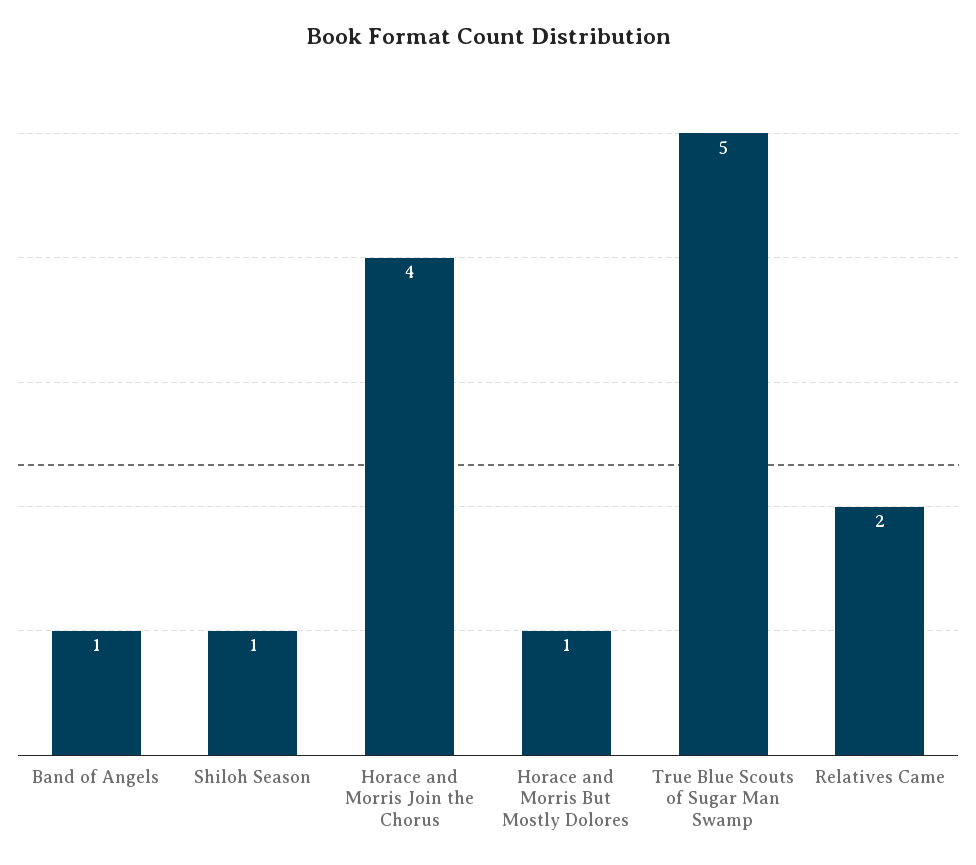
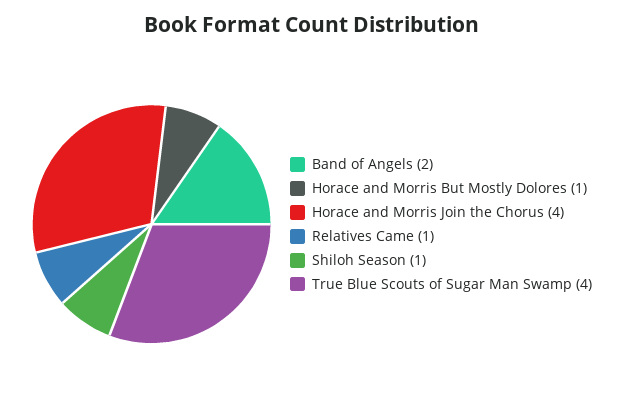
  {
-   "Band of Angels": 1,
+   "Band of Angels": 2,
    "Shiloh Season": 1,
    "Horace and Morris Join the Chorus": 4,
    "Horace and Morris But Mostly Dolores": 1,
-   "True Blue Scouts of Sugar Man Swamp": 5,
+   "True Blue Scouts of Sugar Man Swamp": 4,
-   "Relatives Came": 2
+   "Relatives Came": 1
  }

